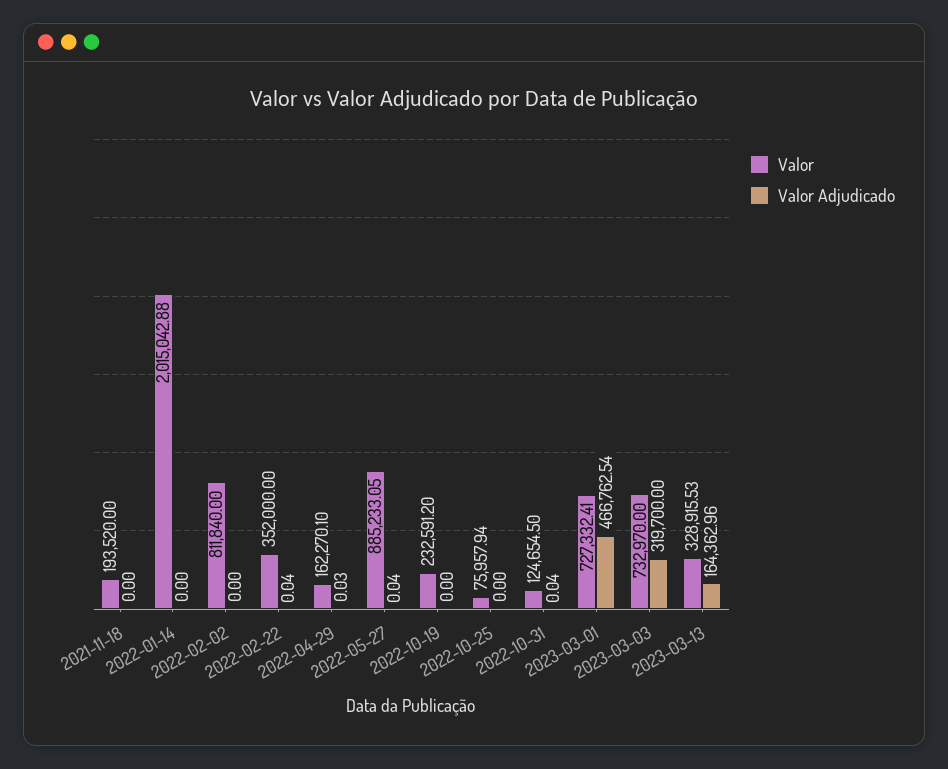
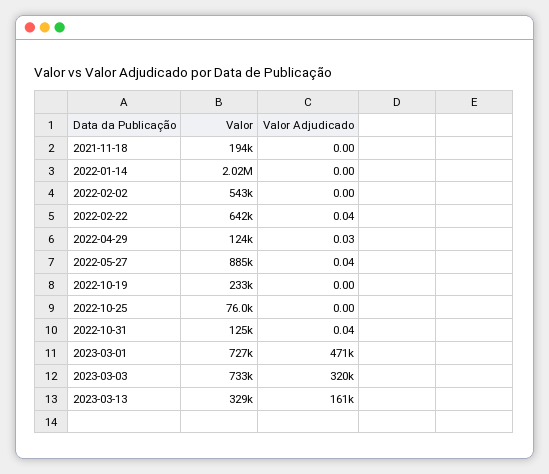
  {
    "Valor": {
      "2021-11-18": 193520,
      "2022-01-14": 2015042.88,
-     "2022-02-02": 811840,
+     "2022-02-02": 543000,
-     "2022-02-22": 352000,
+     "2022-02-22": 642000,
-     "2022-04-29": 162270.1,
+     "2022-04-29": 124000,
      "2022-05-27": 885233.05,
      "2022-10-19": 232591.2,
      "2022-10-25": 75957.94,
      "2022-10-31": 124654.5,
      "2023-03-01": 727332.41,
      "2023-03-03": 732970,
      "2023-03-13": 328915.53
    },
    "Valor Adjudicado": {
      "2021-11-18": 0,
      "2022-01-14": 0,
      "2022-02-02": 0,
      "2022-02-22": 0.04,
      "2022-04-29": 0.03,
      "2022-05-27": 0.04,
      "2022-10-19": 0,
      "2022-10-25": 0,
      "2022-10-31": 0.04,
-     "2023-03-01": 466762.54,
+     "2023-03-01": 471000,
      "2023-03-03": 319700,
-     "2023-03-13": 164362.96
+     "2023-03-13": 161000
    }
  }

